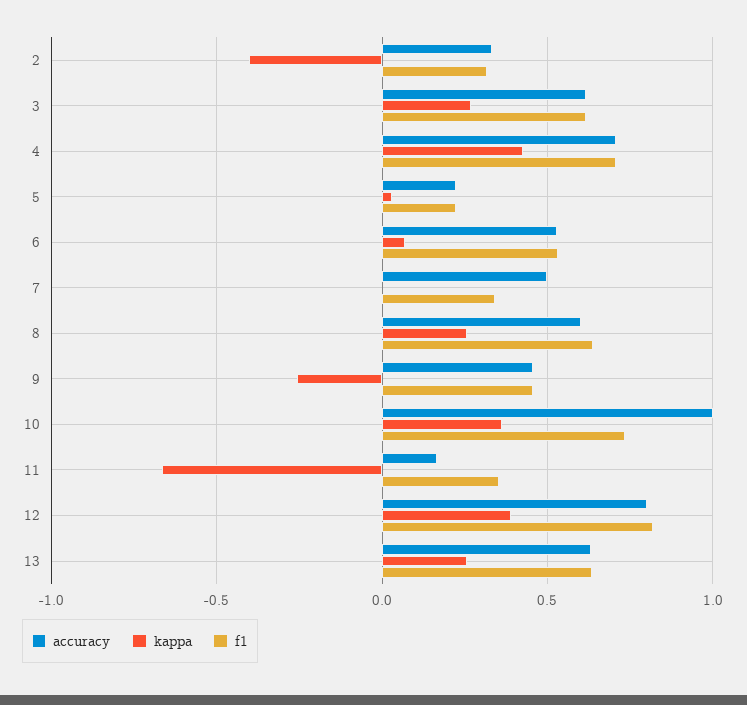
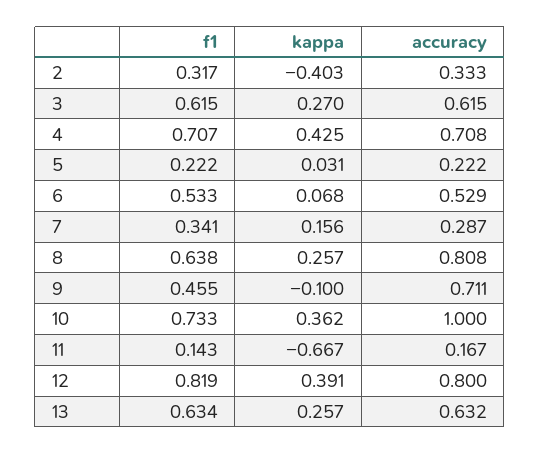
  {
    "accuracy": {
      "2": 0.333,
      "3": 0.615,
      "4": 0.708,
      "5": 0.222,
      "6": 0.529,
-     "7": 0.5,
+     "7": 0.287,
-     "8": 0.6,
+     "8": 0.808,
-     "9": 0.45,
+     "9": 0.711,
      "10": 1,
      "11": 0.167,
      "12": 0.8,
      "13": 0.632
    },
    "kappa": {
      "2": -0.403,
      "3": 0.27,
      "4": 0.425,
      "5": 0.031,
      "6": 0.068,
-     "7": 0,
+     "7": 0.156,
      "8": 0.257,
-     "9": -0.25,
+     "9": -0.1,
      "10": 0.362,
      "11": -0.667,
      "12": 0.391,
      "13": 0.257
    },
    "f1": {
      "2": 0.317,
      "3": 0.615,
      "4": 0.707,
      "5": 0.222,
      "6": 0.533,
      "7": 0.341,
      "8": 0.638,
      "9": 0.455,
      "10": 0.733,
-     "11": 0.35,
+     "11": 0.143,
      "12": 0.819,
      "13": 0.634
    }
  }

